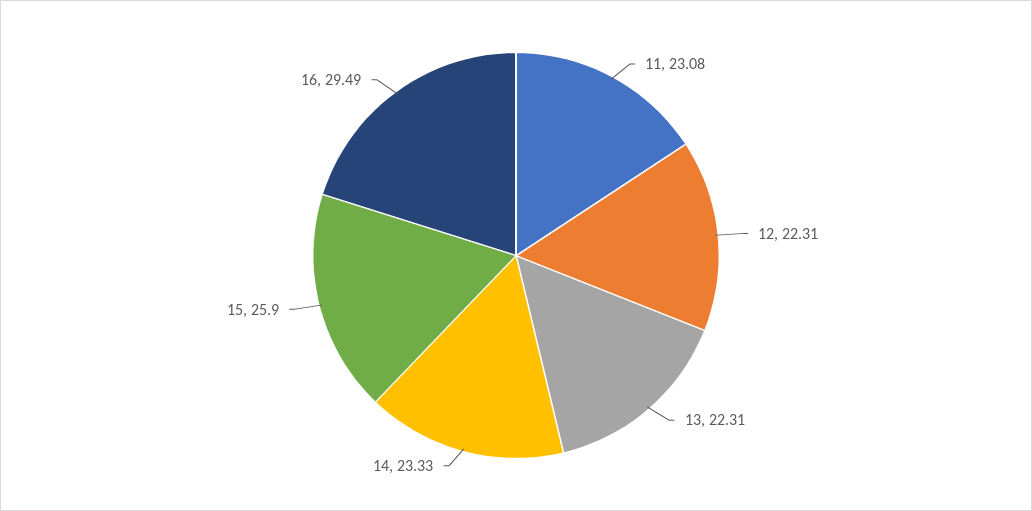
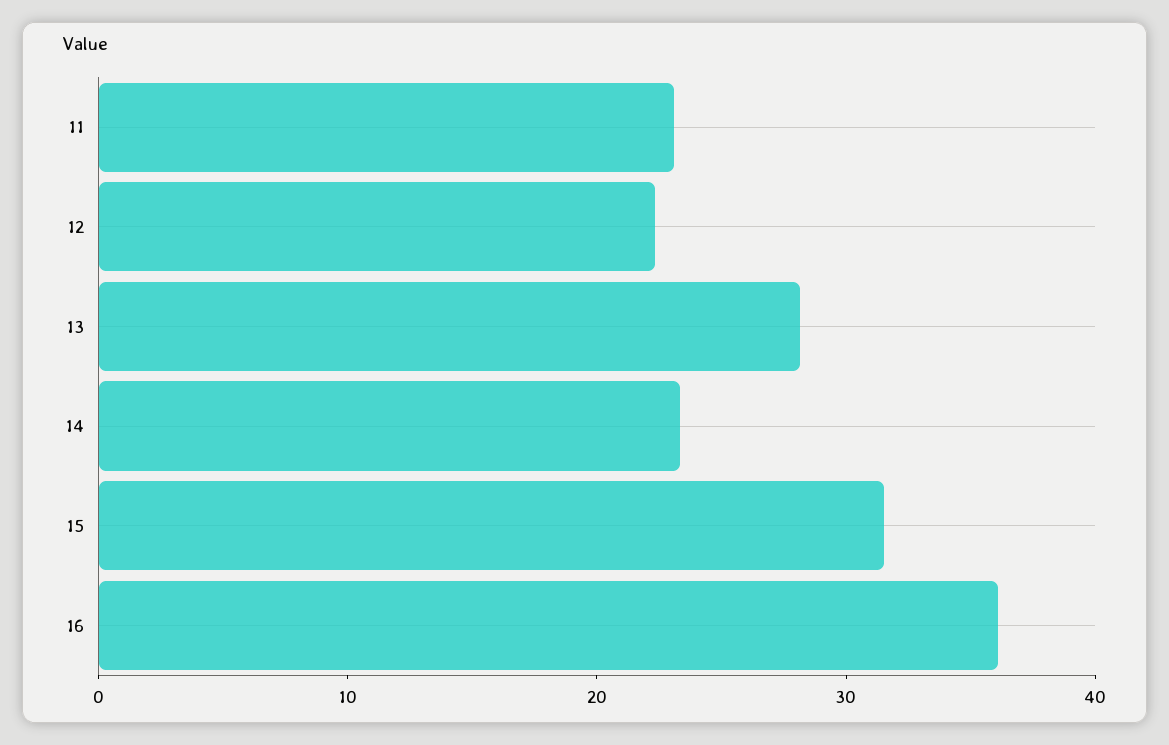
  {
    "11": 23.08,
    "12": 22.31,
-   "13": 22.31,
+   "13": 28,
    "14": 23.33,
-   "15": 25.9,
+   "15": 32,
-   "16": 29.49
+   "16": 36
  }

